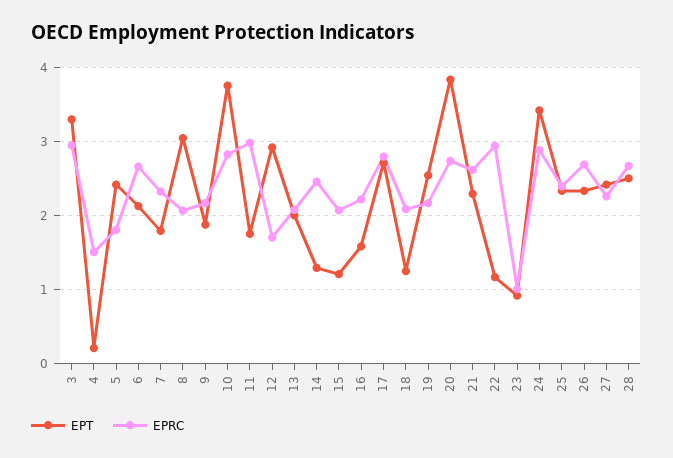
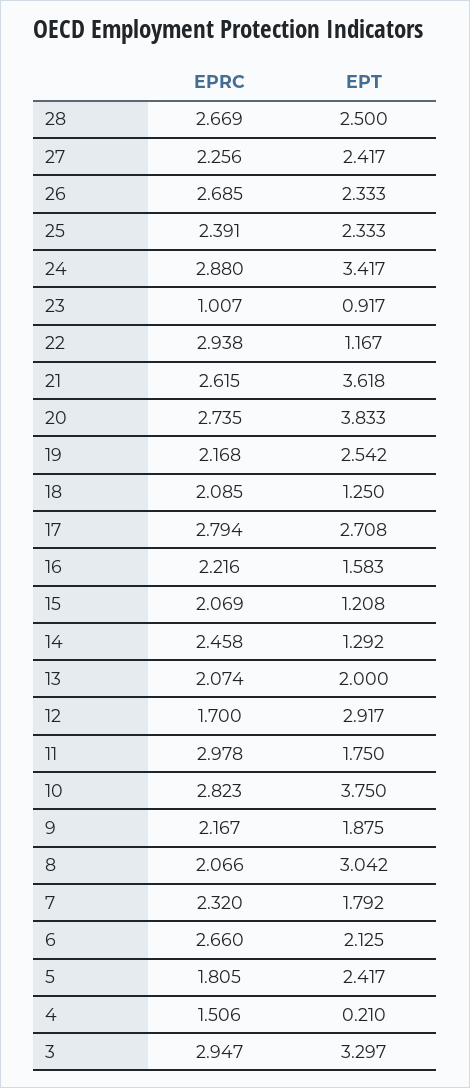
  {
    "EPT": {
      "3": 3.297,
      "4": 0.21,
      "5": 2.417,
      "6": 2.125,
      "7": 1.792,
      "8": 3.042,
      "9": 1.875,
      "10": 3.75,
      "11": 1.75,
      "12": 2.917,
      "13": 2,
      "14": 1.292,
      "15": 1.208,
      "16": 1.583,
      "17": 2.708,
      "18": 1.25,
      "19": 2.542,
      "20": 3.833,
-     "21": 2.3,
+     "21": 3.618,
      "22": 1.167,
      "23": 0.917,
      "24": 3.417,
      "25": 2.333,
      "26": 2.333,
      "27": 2.417,
      "28": 2.5
    },
    "EPRC": {
      "3": 2.947,
      "4": 1.506,
      "5": 1.805,
      "6": 2.66,
      "7": 2.32,
      "8": 2.066,
      "9": 2.167,
      "10": 2.823,
      "11": 2.978,
      "12": 1.7,
      "13": 2.074,
      "14": 2.458,
      "15": 2.069,
      "16": 2.216,
      "17": 2.794,
      "18": 2.085,
      "19": 2.168,
      "20": 2.735,
      "21": 2.615,
      "22": 2.938,
      "23": 1.007,
      "24": 2.88,
      "25": 2.391,
      "26": 2.685,
      "27": 2.256,
      "28": 2.669
    }
  }

